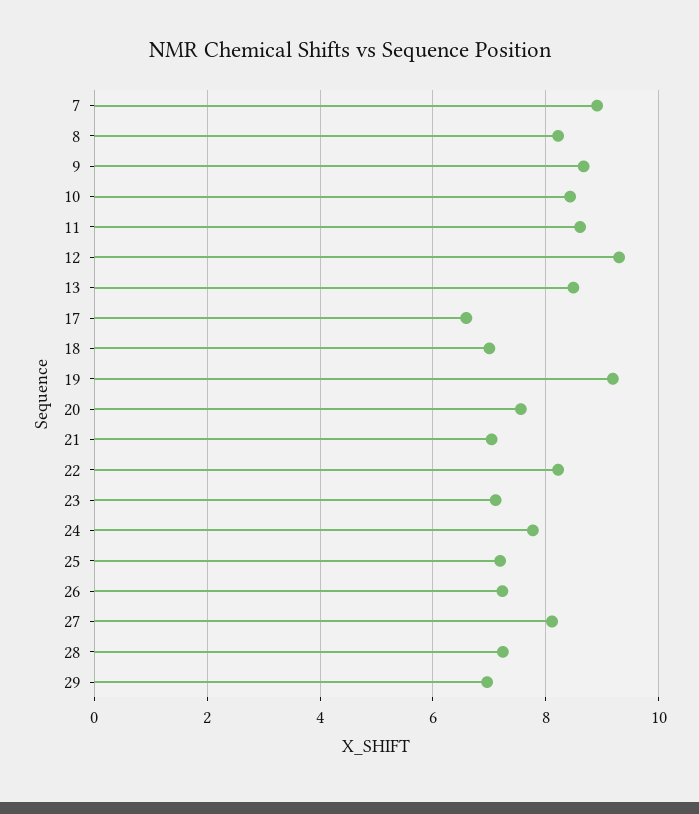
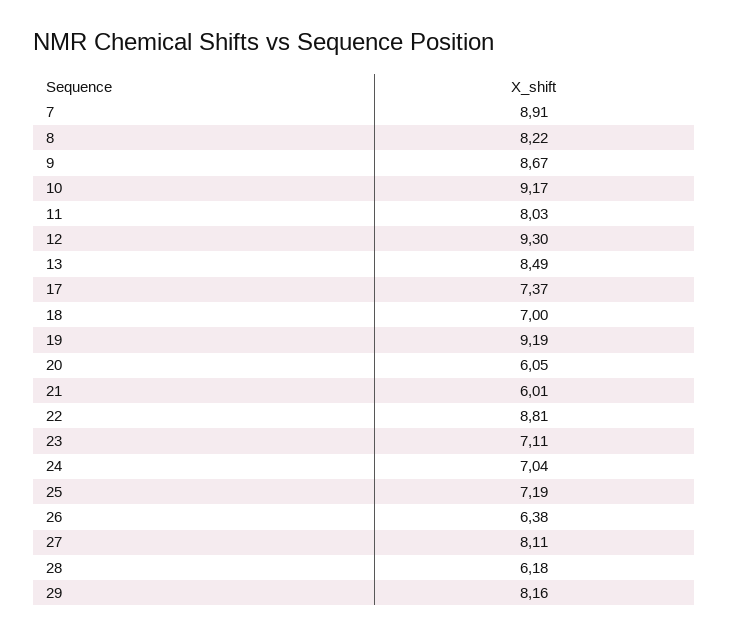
  {
    "7": 8.91,
    "8": 8.22,
    "9": 8.67,
-   "10": 8.4,
+   "10": 9.17,
-   "11": 8.6,
+   "11": 8.03,
    "12": 9.3,
    "13": 8.49,
-   "17": 6.6,
+   "17": 7.37,
    "18": 7,
    "19": 9.19,
-   "20": 7.6,
+   "20": 6.05,
-   "21": 7,
+   "21": 6.01,
-   "22": 8.2,
+   "22": 8.81,
    "23": 7.11,
-   "24": 7.8,
+   "24": 7.04,
    "25": 7.19,
-   "26": 7.2,
+   "26": 6.38,
    "27": 8.11,
-   "28": 7.2,
+   "28": 6.18,
-   "29": 7
+   "29": 8.16
  }

